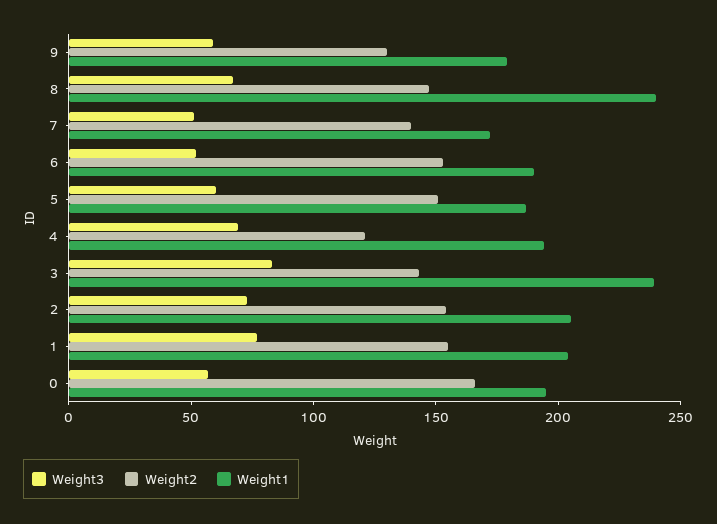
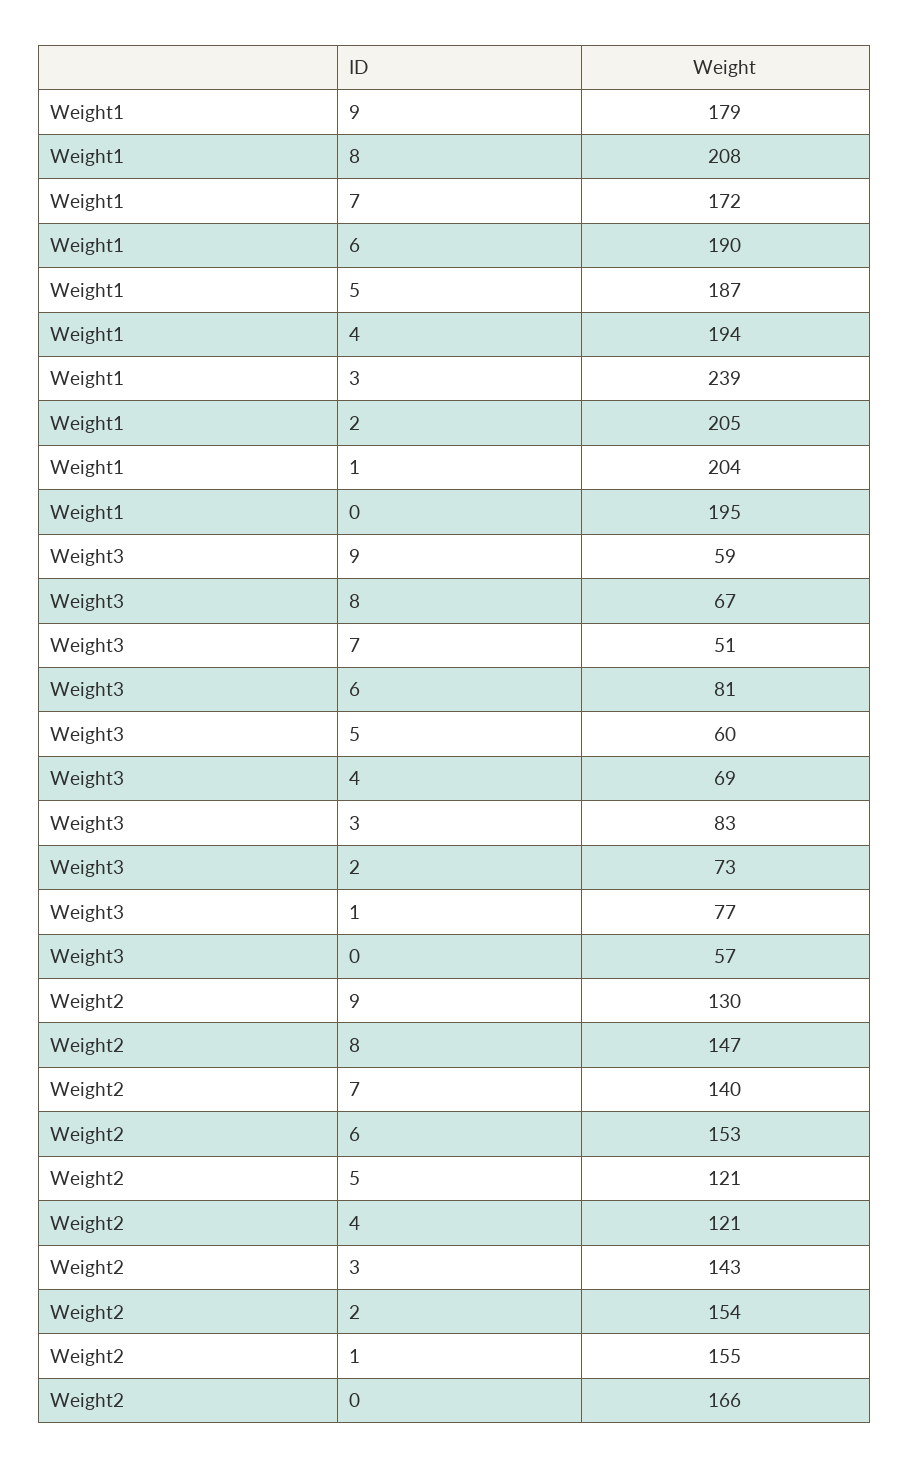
  {
    "Weight3": {
      "9": 59,
      "8": 67,
      "7": 51,
-     "6": 50,
+     "6": 81,
      "5": 60,
      "4": 69,
      "3": 83,
      "2": 73,
      "1": 77,
      "0": 57
    },
    "Weight2": {
      "9": 130,
      "8": 147,
      "7": 140,
      "6": 153,
-     "5": 150,
+     "5": 121,
      "4": 121,
      "3": 143,
      "2": 154,
      "1": 155,
      "0": 166
    },
    "Weight1": {
      "9": 179,
-     "8": 240,
+     "8": 208,
      "7": 172,
      "6": 190,
      "5": 187,
      "4": 194,
      "3": 239,
      "2": 205,
      "1": 204,
      "0": 195
    }
  }

